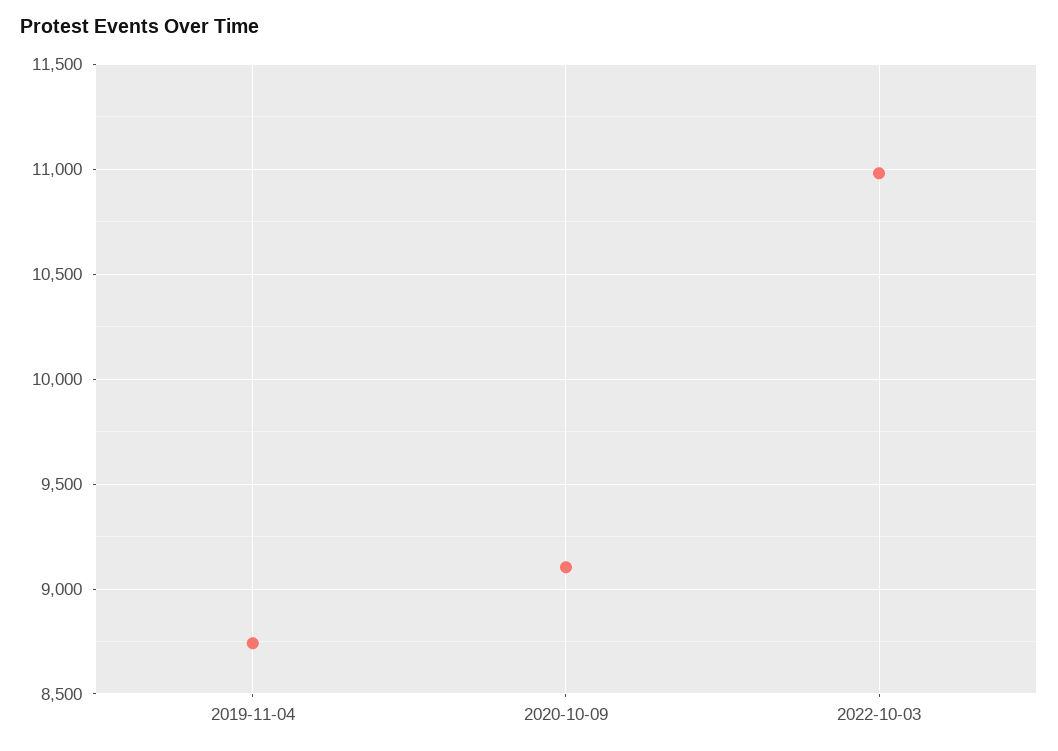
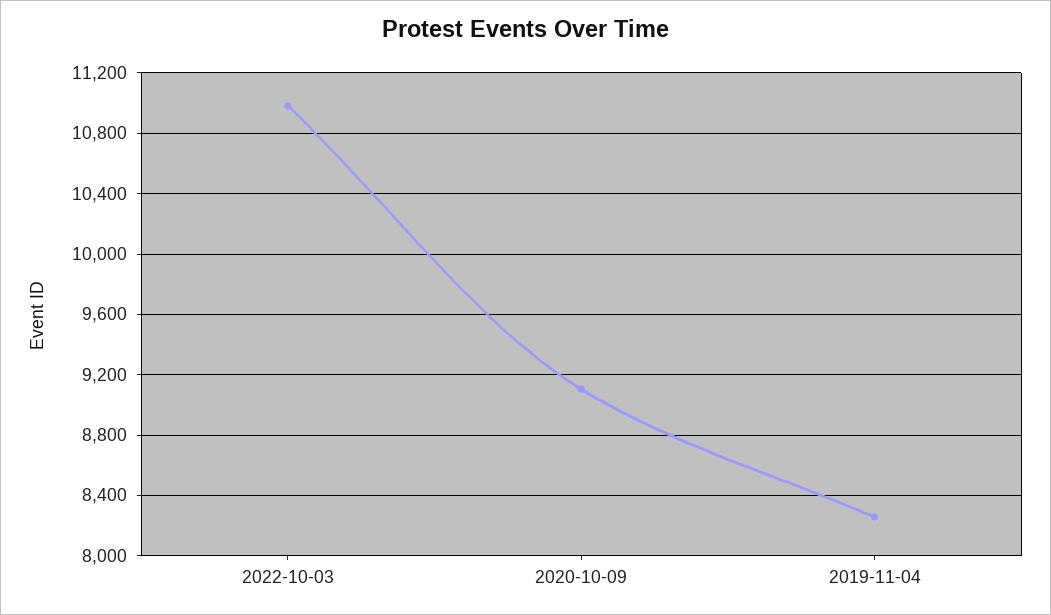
  {
-   "2019-11-04": 8750,
+   "2019-11-04": 8250,
    "2020-10-09": 9100,
    "2022-10-03": 11000
  }

